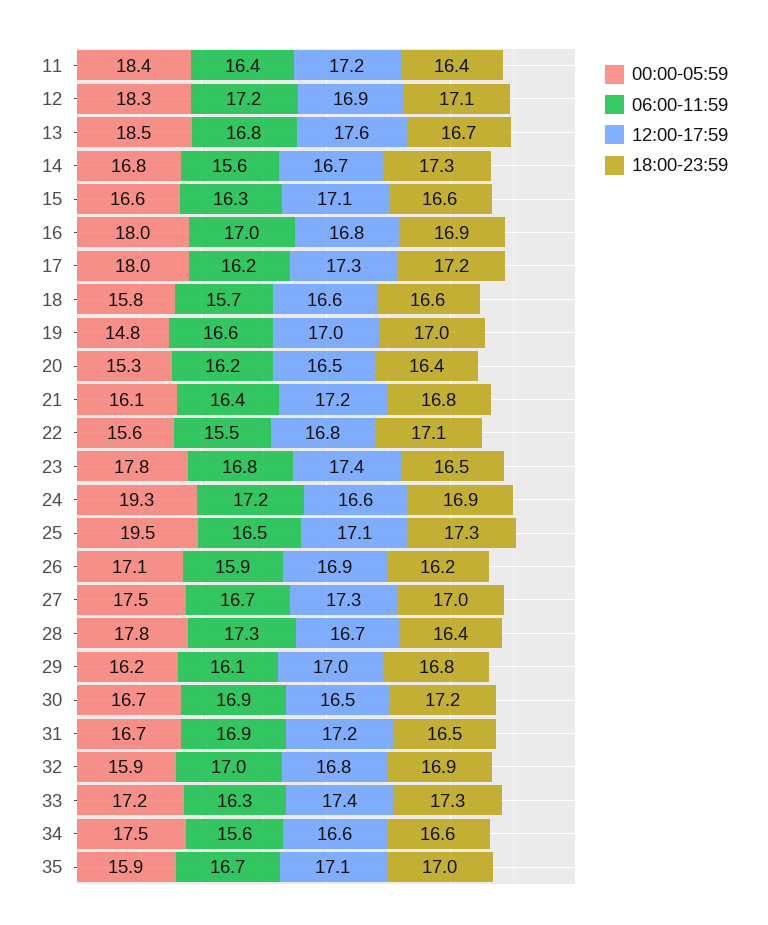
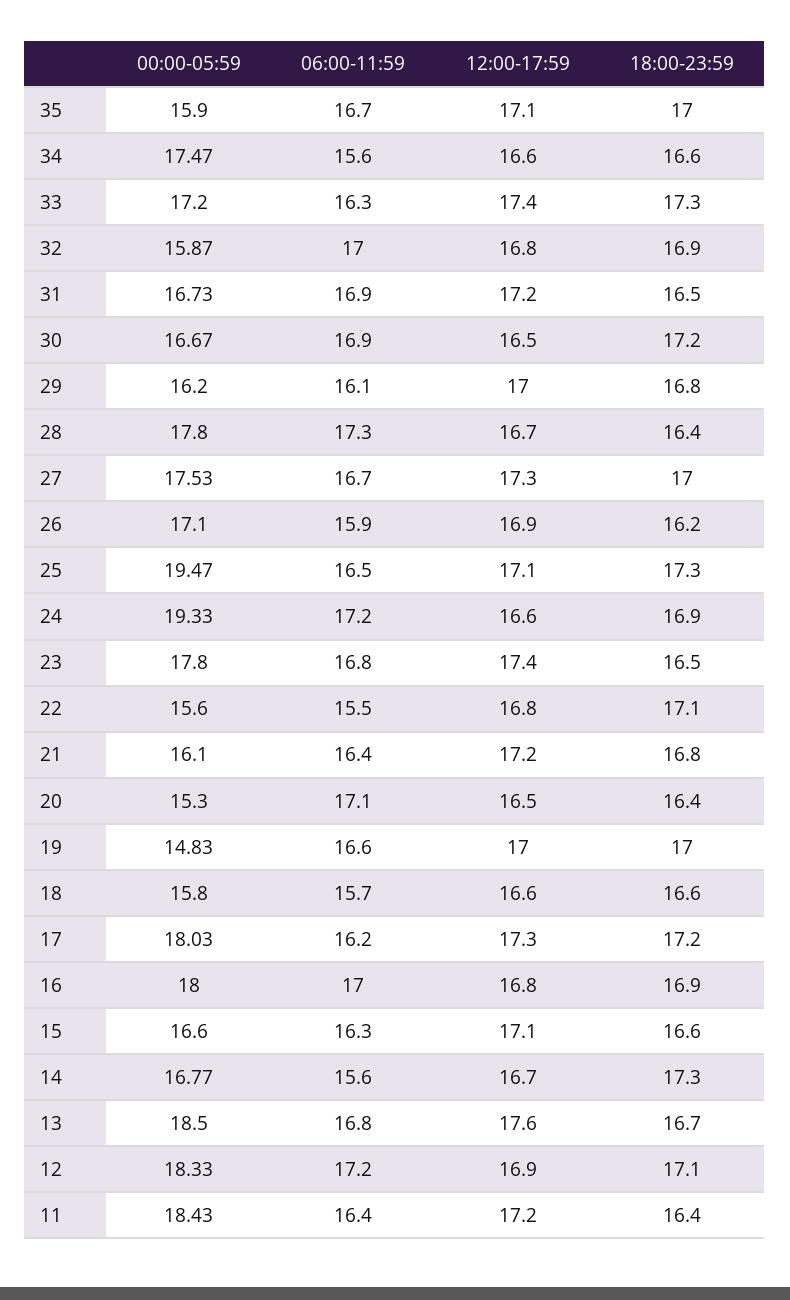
  {
    "00:00-05:59": {
      "11": 18.43,
      "12": 18.33,
      "13": 18.5,
      "14": 16.77,
      "15": 16.6,
      "16": 18,
      "17": 18.03,
      "18": 15.8,
      "19": 14.83,
      "20": 15.3,
      "21": 16.1,
      "22": 15.6,
      "23": 17.8,
      "24": 19.33,
      "25": 19.47,
      "26": 17.1,
      "27": 17.53,
      "28": 17.8,
      "29": 16.2,
      "30": 16.67,
      "31": 16.73,
      "32": 15.87,
      "33": 17.2,
      "34": 17.47,
      "35": 15.9
    },
    "06:00-11:59": {
      "11": 16.4,
      "12": 17.2,
      "13": 16.8,
      "14": 15.6,
      "15": 16.3,
      "16": 17,
      "17": 16.2,
      "18": 15.7,
      "19": 16.6,
-     "20": 16.2,
+     "20": 17.1,
      "21": 16.4,
      "22": 15.5,
      "23": 16.8,
      "24": 17.2,
      "25": 16.5,
      "26": 15.9,
      "27": 16.7,
      "28": 17.3,
      "29": 16.1,
      "30": 16.9,
      "31": 16.9,
      "32": 17,
      "33": 16.3,
      "34": 15.6,
      "35": 16.7
    },
    "12:00-17:59": {
      "11": 17.2,
      "12": 16.9,
      "13": 17.6,
      "14": 16.7,
      "15": 17.1,
      "16": 16.8,
      "17": 17.3,
      "18": 16.6,
      "19": 17,
      "20": 16.5,
      "21": 17.2,
      "22": 16.8,
      "23": 17.4,
      "24": 16.6,
      "25": 17.1,
      "26": 16.9,
      "27": 17.3,
      "28": 16.7,
      "29": 17,
      "30": 16.5,
      "31": 17.2,
      "32": 16.8,
      "33": 17.4,
      "34": 16.6,
      "35": 17.1
    },
    "18:00-23:59": {
      "11": 16.4,
      "12": 17.1,
      "13": 16.7,
      "14": 17.3,
      "15": 16.6,
      "16": 16.9,
      "17": 17.2,
      "18": 16.6,
      "19": 17,
      "20": 16.4,
      "21": 16.8,
      "22": 17.1,
      "23": 16.5,
      "24": 16.9,
      "25": 17.3,
      "26": 16.2,
      "27": 17,
      "28": 16.4,
      "29": 16.8,
      "30": 17.2,
      "31": 16.5,
      "32": 16.9,
      "33": 17.3,
      "34": 16.6,
      "35": 17
    }
  }

